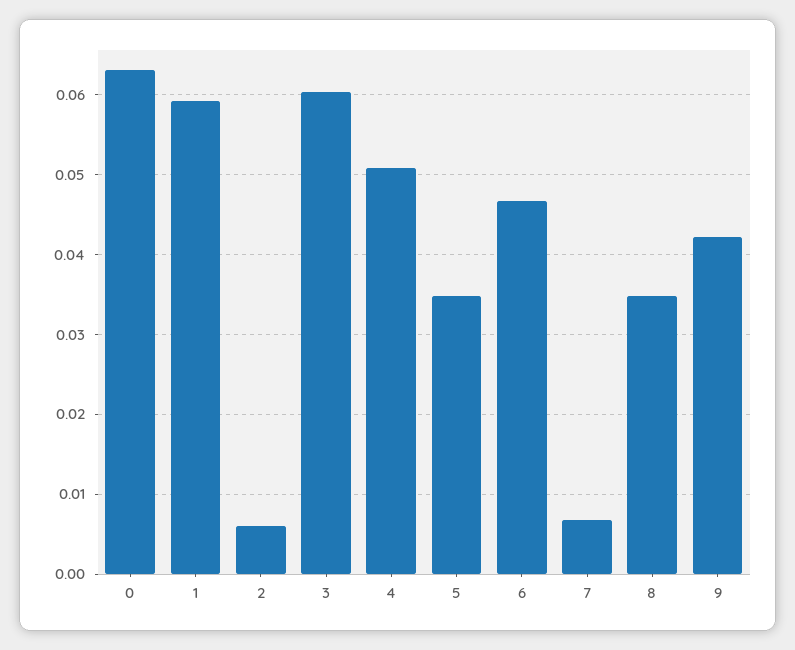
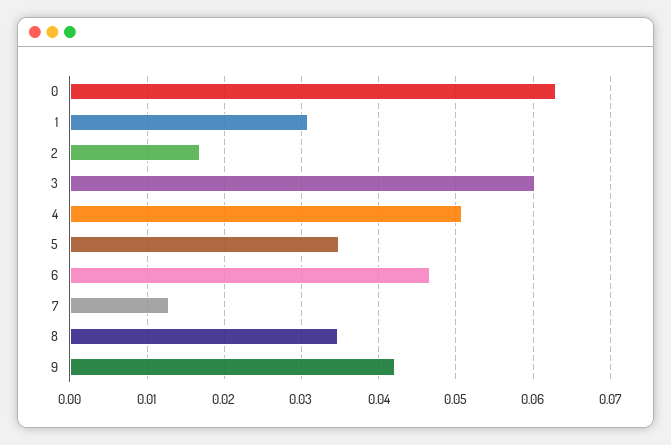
  {
    "0": 0.063,
-   "1": 0.059,
+   "1": 0.031,
-   "2": 0.006,
+   "2": 0.017,
    "3": 0.06,
    "4": 0.051,
    "5": 0.035,
    "6": 0.047,
-   "7": 0.007,
+   "7": 0.013,
    "8": 0.035,
    "9": 0.042
  }

